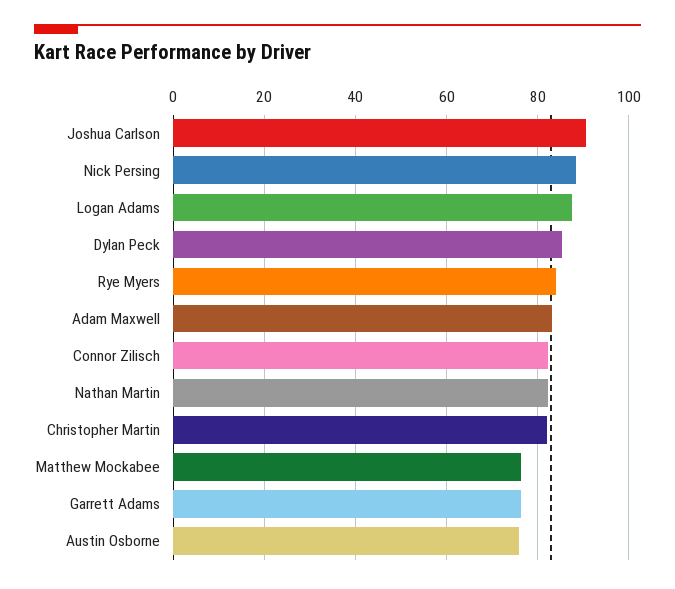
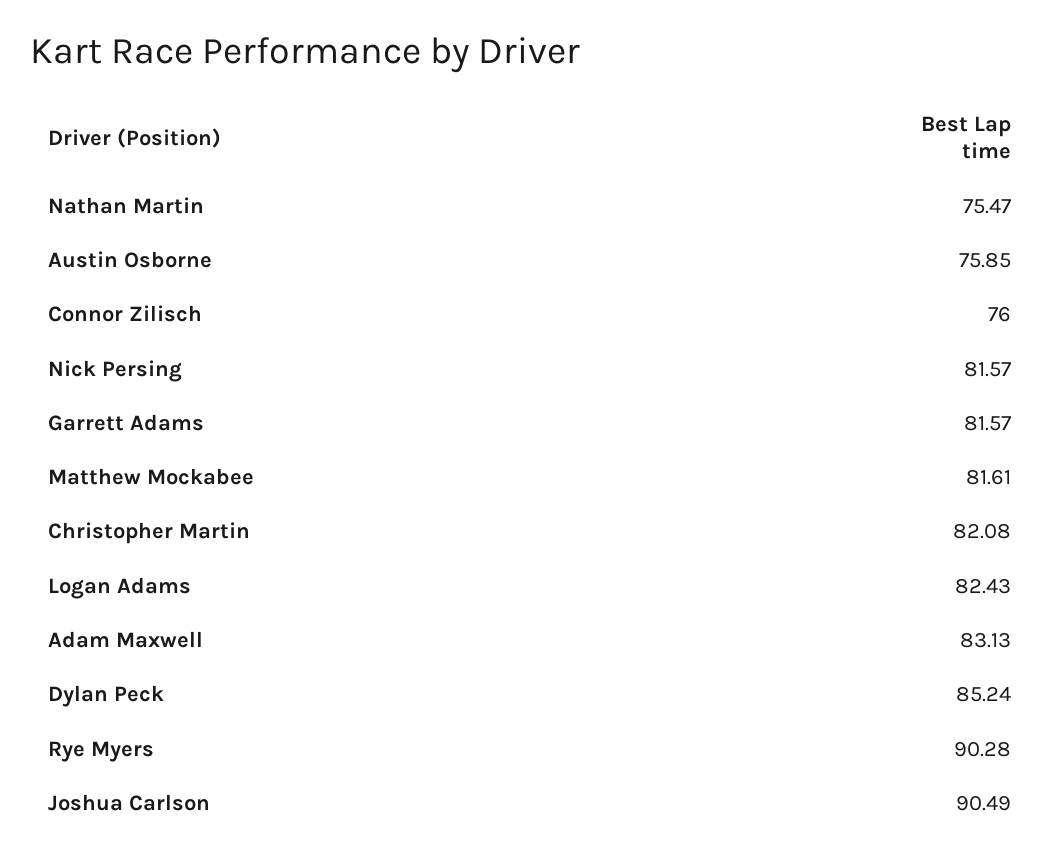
  {
    "Joshua Carlson": 90.49,
-   "Nick Persing": 88,
+   "Nick Persing": 81.57,
-   "Logan Adams": 88,
+   "Logan Adams": 82.43,
    "Dylan Peck": 85.24,
-   "Rye Myers": 84,
+   "Rye Myers": 90.28,
    "Adam Maxwell": 83.13,
-   "Connor Zilisch": 82,
+   "Connor Zilisch": 76,
-   "Nathan Martin": 82,
+   "Nathan Martin": 75.47,
    "Christopher Martin": 82.08,
-   "Matthew Mockabee": 76,
+   "Matthew Mockabee": 81.61,
-   "Garrett Adams": 76,
+   "Garrett Adams": 81.57,
    "Austin Osborne": 75.85
  }

